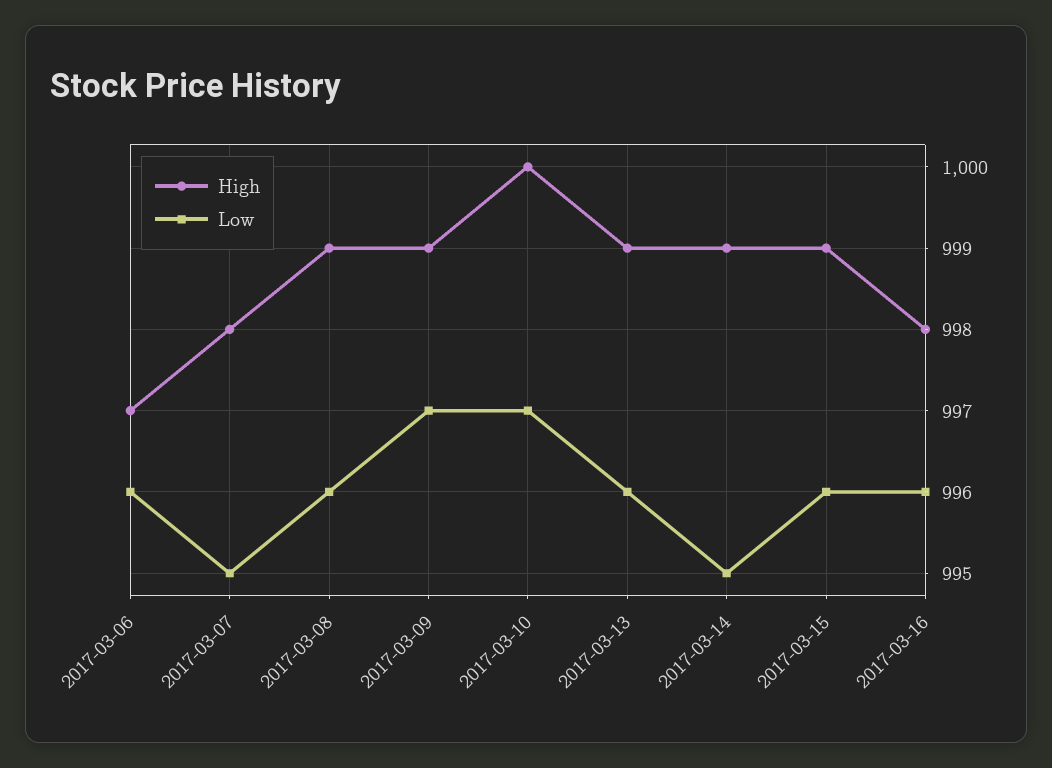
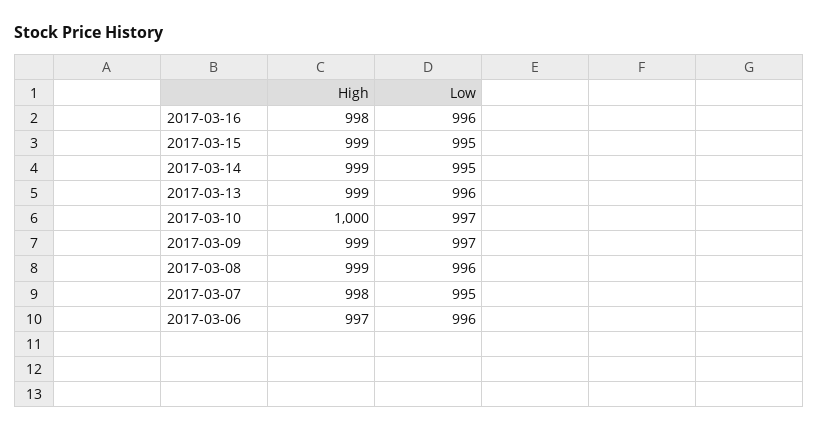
  {
    "High": {
      "2017-03-06": 997,
      "2017-03-07": 998,
      "2017-03-08": 999,
      "2017-03-09": 999,
      "2017-03-10": 1000,
      "2017-03-13": 999,
      "2017-03-14": 999,
      "2017-03-15": 999,
      "2017-03-16": 998
    },
    "Low": {
      "2017-03-06": 996,
      "2017-03-07": 995,
      "2017-03-08": 996,
      "2017-03-09": 997,
      "2017-03-10": 997,
      "2017-03-13": 996,
      "2017-03-14": 995,
-     "2017-03-15": 996,
+     "2017-03-15": 995,
      "2017-03-16": 996
    }
  }

